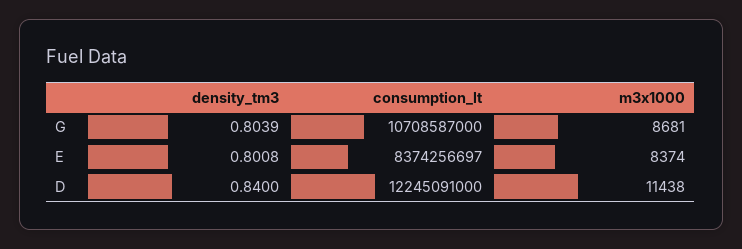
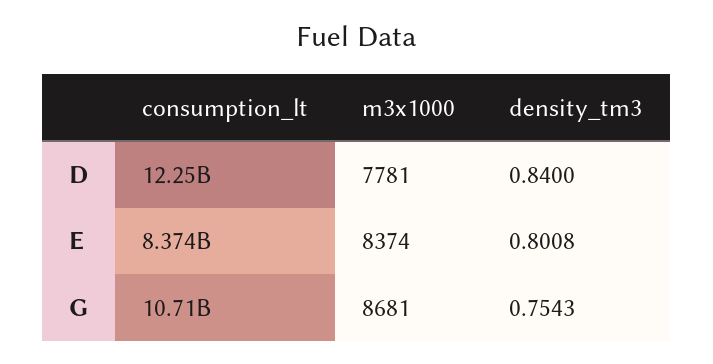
  {
    "density_tm3": {
-     "G": 0.8039,
+     "G": 0.7543,
      "E": 0.8008,
      "D": 0.84
    },
    "consumption_lt": {
      "G": 10708587000,
      "E": 8374256697,
      "D": 12245091000
    },
    "m3x1000": {
      "G": 8681,
      "E": 8374,
-     "D": 11438
+     "D": 7781
    }
  }

